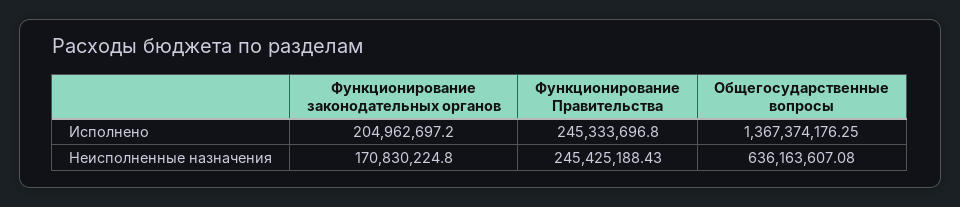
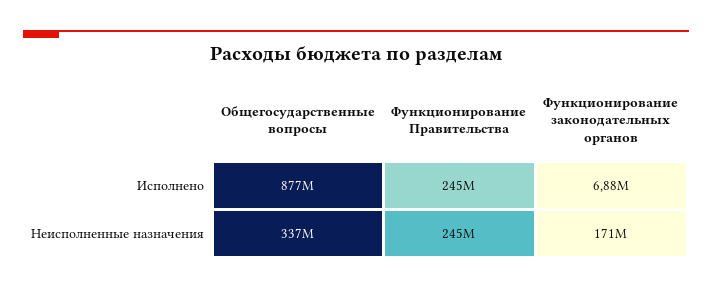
  {
    "Функционирование законодательных органов": {
-     "Исполнено": 204962697.2,
+     "Исполнено": 6880000,
      "Неисполненные назначения": 170830224.8
    },
    "Функционирование Правительства": {
      "Исполнено": 245333696.8,
      "Неисполненные назначения": 245425188.43
    },
    "Общегосударственные вопросы": {
-     "Исполнено": 1367374176.25,
+     "Исполнено": 877000000,
-     "Неисполненные назначения": 636163607.08
+     "Неисполненные назначения": 337000000
    }
  }

